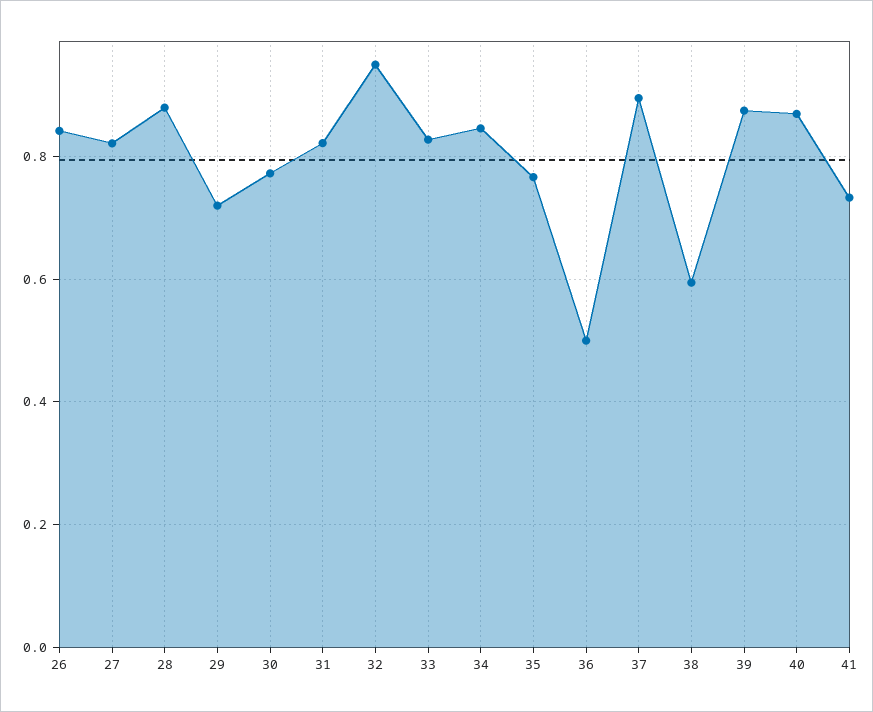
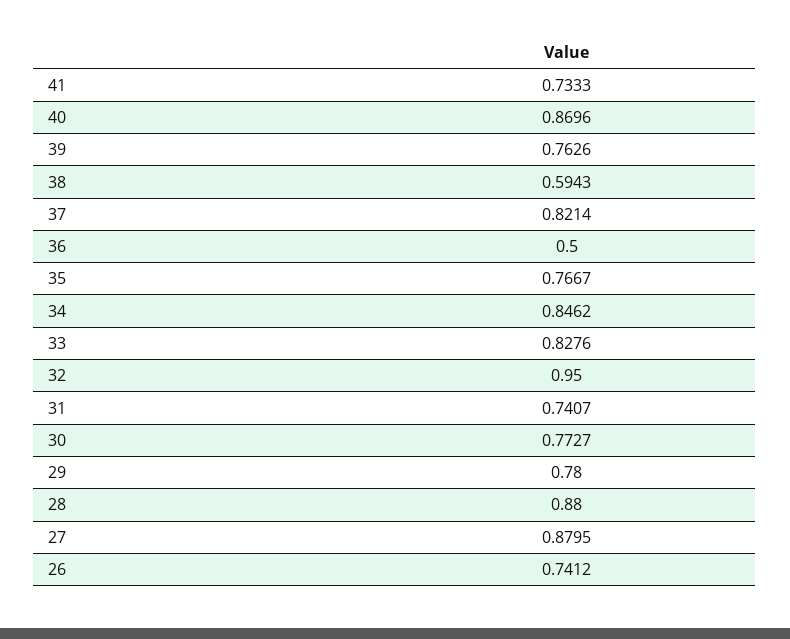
  {
-   "26": 0.84,
+   "26": 0.7412,
-   "27": 0.82,
+   "27": 0.8795,
    "28": 0.88,
-   "29": 0.72,
+   "29": 0.78,
    "30": 0.7727,
-   "31": 0.82,
+   "31": 0.7407,
    "32": 0.95,
    "33": 0.8276,
    "34": 0.8462,
    "35": 0.7667,
    "36": 0.5,
-   "37": 0.9,
+   "37": 0.8214,
    "38": 0.5943,
-   "39": 0.88,
+   "39": 0.7626,
    "40": 0.8696,
    "41": 0.7333
  }

